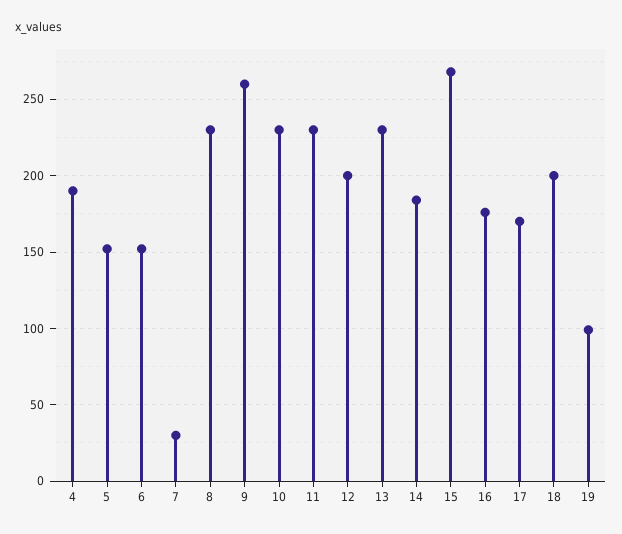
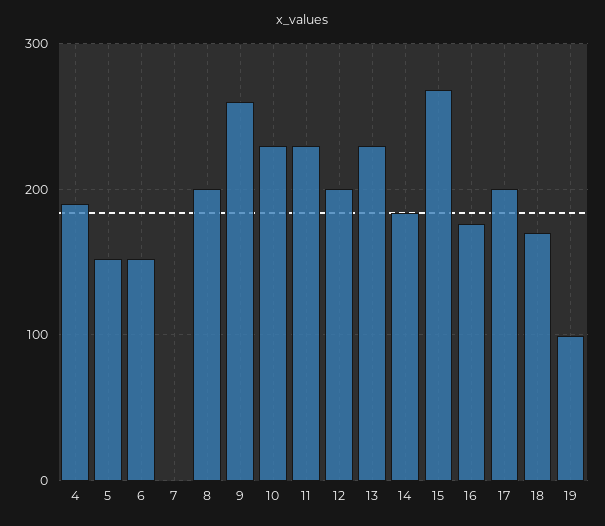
  {
    "4": 190,
    "5": 150,
    "6": 150,
-   "7": 30,
+   "7": 0,
-   "8": 230,
+   "8": 200,
    "9": 260,
    "10": 230,
    "11": 230,
    "12": 200,
    "13": 230,
    "14": 185,
    "15": 270,
    "16": 175,
-   "17": 170,
+   "17": 200,
-   "18": 200,
+   "18": 170,
    "19": 100
  }

